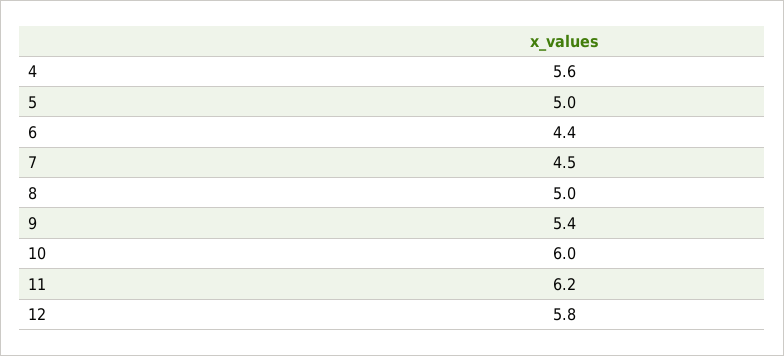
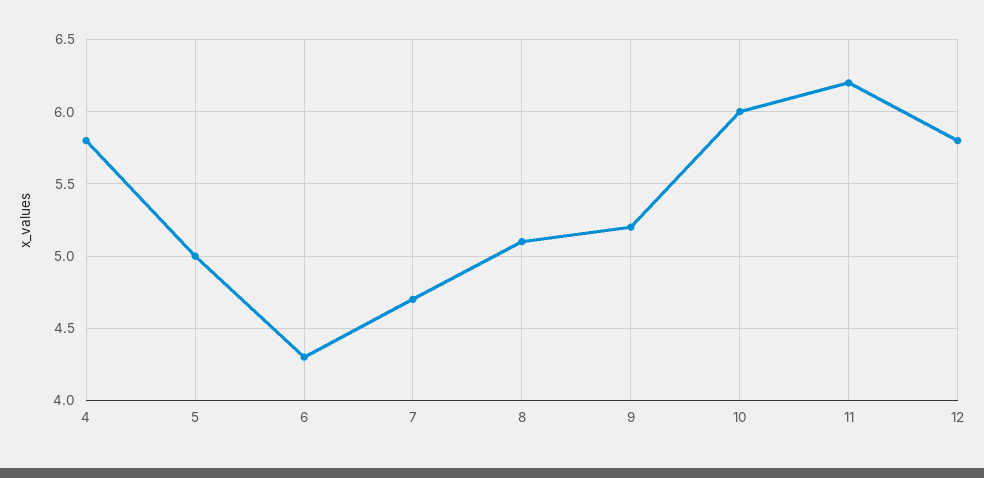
  {
-   "4": 5.6,
+   "4": 5.8,
    "5": 5,
-   "6": 4.4,
+   "6": 4.3,
-   "7": 4.5,
+   "7": 4.7,
-   "8": 5,
+   "8": 5.1,
-   "9": 5.4,
+   "9": 5.2,
    "10": 6,
    "11": 6.2,
    "12": 5.8
  }

